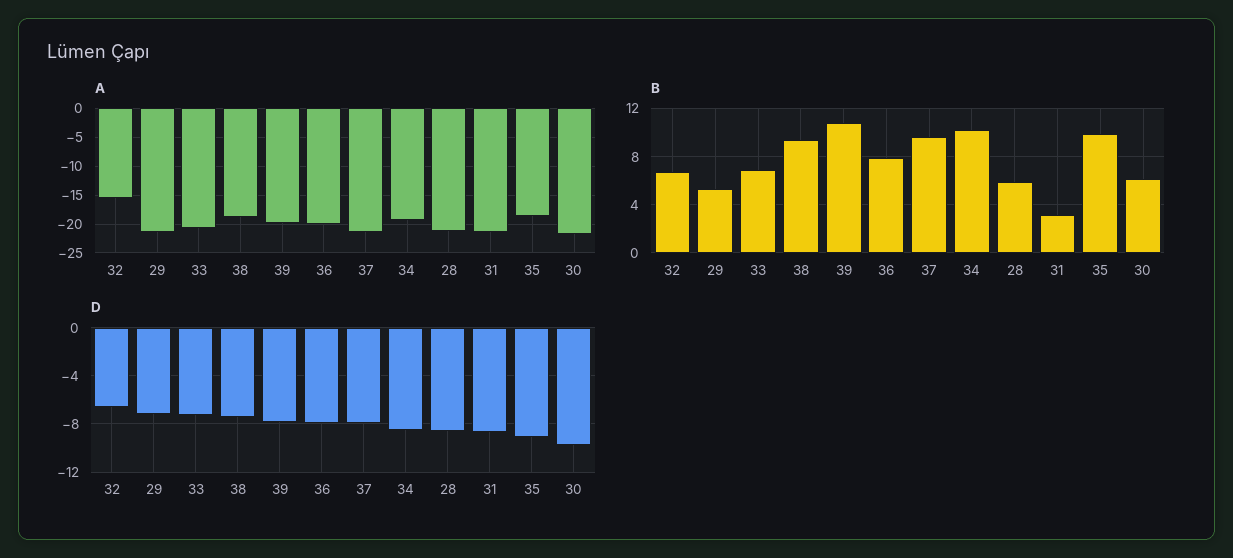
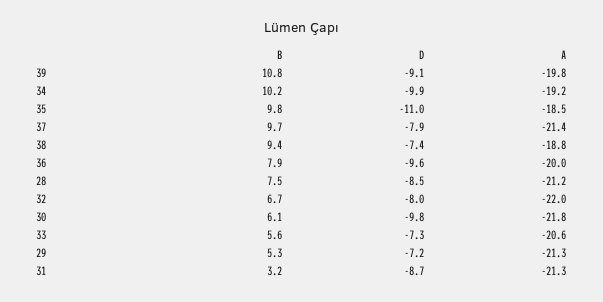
  {
    "A": {
-     "32": -15,
+     "32": -22,
      "29": -21.3,
      "33": -20.6,
      "38": -18.8,
      "39": -19.8,
      "36": -20,
      "37": -21.4,
      "34": -19.2,
      "28": -21.2,
      "31": -21.3,
      "35": -18.5,
      "30": -21.8
    },
    "B": {
      "32": 6.7,
      "29": 5.3,
-     "33": 7,
+     "33": 5.6,
      "38": 9.4,
      "39": 10.8,
      "36": 7.9,
      "37": 9.7,
      "34": 10.2,
-     "28": 6,
+     "28": 7.5,
      "31": 3.2,
      "35": 9.8,
      "30": 6.1
    },
    "D": {
-     "32": -6.5,
+     "32": -8,
      "29": -7.2,
      "33": -7.3,
      "38": -7.4,
-     "39": -8,
+     "39": -9.1,
-     "36": -8,
+     "36": -9.6,
      "37": -7.9,
-     "34": -8.5,
+     "34": -9.9,
      "28": -8.5,
      "31": -8.7,
-     "35": -9,
+     "35": -11,
      "30": -9.8
    }
  }

